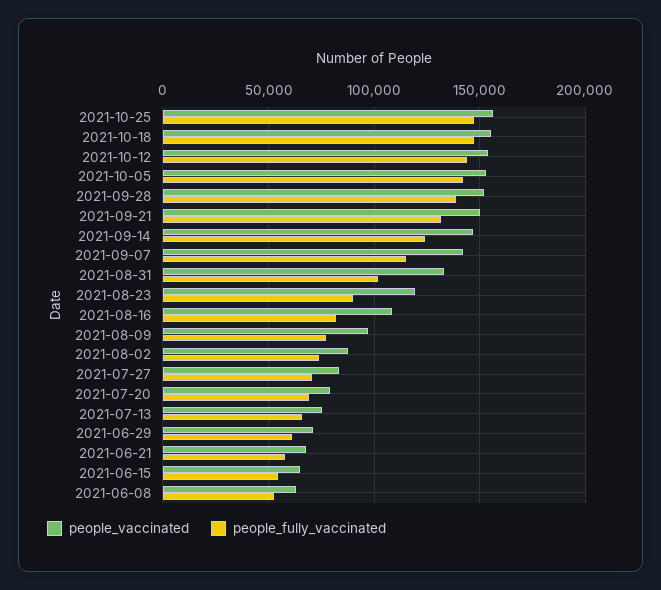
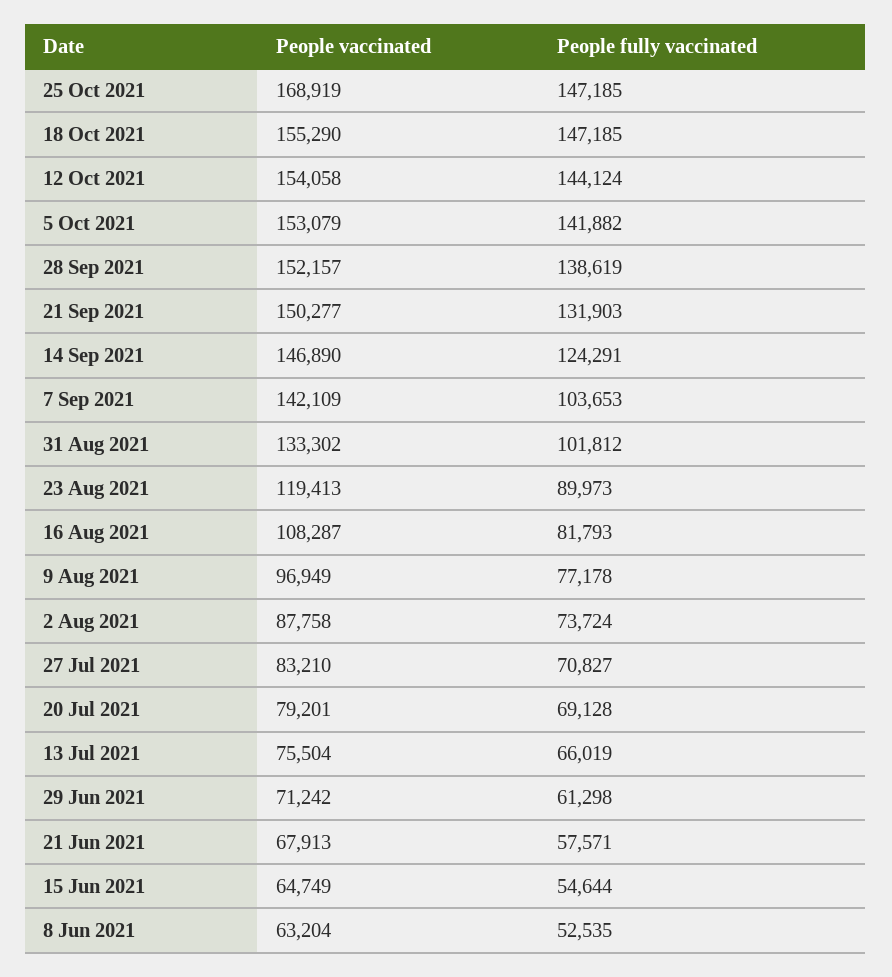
  {
    "people_vaccinated": {
-     "2021-10-25": 155000,
+     "2021-10-25": 168919,
      "2021-10-18": 155290,
      "2021-10-12": 154058,
      "2021-10-05": 153079,
      "2021-09-28": 152157,
      "2021-09-21": 150277,
      "2021-09-14": 146890,
      "2021-09-07": 142109,
      "2021-08-31": 133302,
      "2021-08-23": 119413,
      "2021-08-16": 108287,
      "2021-08-09": 96949,
      "2021-08-02": 87758,
      "2021-07-27": 83210,
      "2021-07-20": 79201,
      "2021-07-13": 75504,
      "2021-06-29": 71242,
      "2021-06-21": 67913,
      "2021-06-15": 64749,
      "2021-06-08": 63204
    },
    "people_fully_vaccinated": {
      "2021-10-25": 147185,
      "2021-10-18": 147185,
      "2021-10-12": 144124,
      "2021-10-05": 141882,
      "2021-09-28": 138619,
      "2021-09-21": 131903,
      "2021-09-14": 124291,
-     "2021-09-07": 115000,
+     "2021-09-07": 103653,
      "2021-08-31": 101812,
      "2021-08-23": 89973,
      "2021-08-16": 81793,
      "2021-08-09": 77178,
      "2021-08-02": 73724,
      "2021-07-27": 70827,
      "2021-07-20": 69128,
      "2021-07-13": 66019,
      "2021-06-29": 61298,
      "2021-06-21": 57571,
      "2021-06-15": 54644,
      "2021-06-08": 52535
    }
  }

